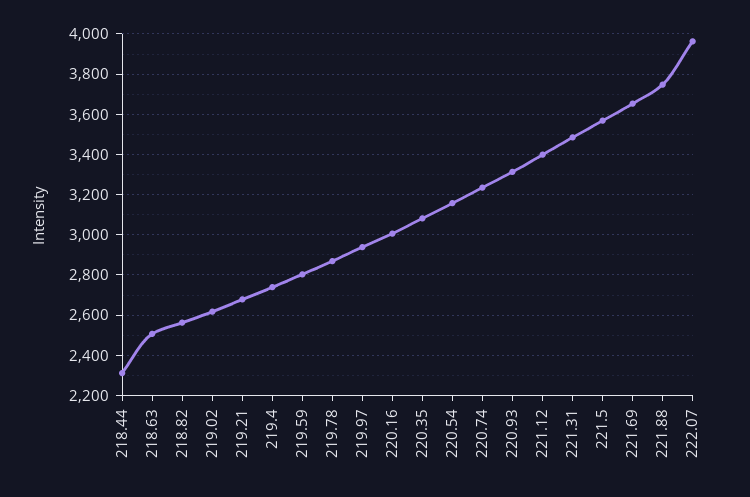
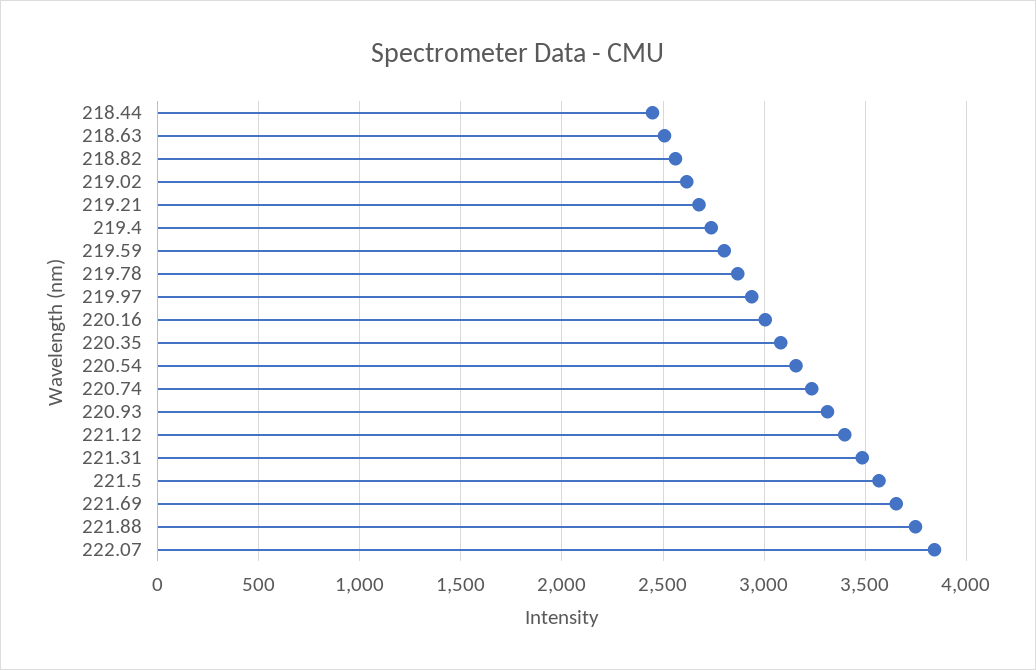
  {
-   "218.44": 2300,
+   "218.44": 2450,
    "218.63": 2500,
    "218.82": 2550,
    "219.02": 2600,
    "219.21": 2700,
    "219.4": 2750,
    "219.59": 2800,
    "219.78": 2850,
    "219.97": 2950,
    "220.16": 3000,
    "220.35": 3100,
    "220.54": 3150,
    "220.74": 3250,
    "220.93": 3300,
    "221.12": 3400,
    "221.31": 3500,
    "221.5": 3550,
    "221.69": 3650,
    "221.88": 3750,
-   "222.07": 3950
+   "222.07": 3850
  }

